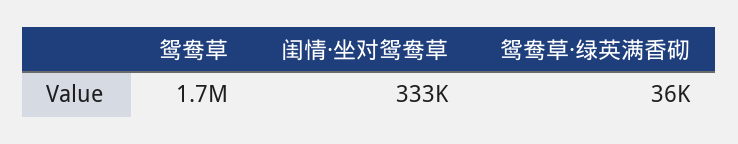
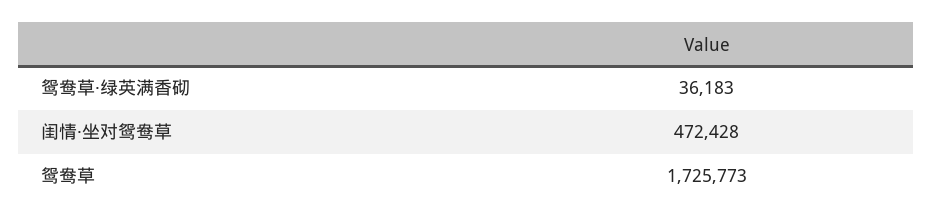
  {
    "鸳鸯草": 1725773,
-   "闺情·坐对鸳鸯草": 333000,
+   "闺情·坐对鸳鸯草": 472428,
    "鸳鸯草·绿英满香砌": 36183
  }

